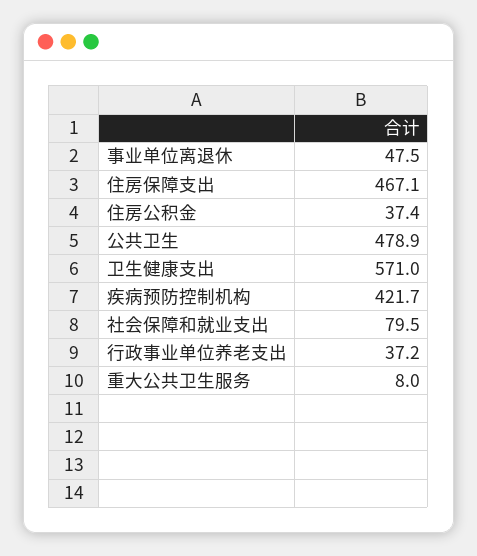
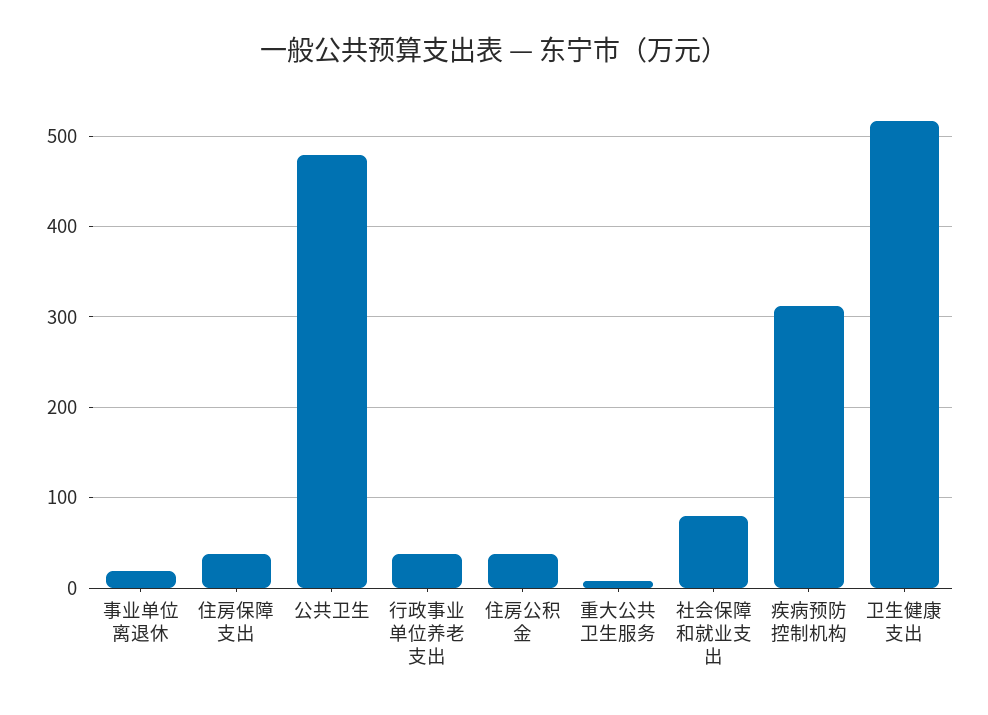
  {
-   "事业单位离退休": 47.5,
+   "事业单位离退休": 20,
-   "住房保障支出": 467.1,
+   "住房保障支出": 40,
    "住房公积金": 37.4,
    "公共卫生": 478.9,
-   "卫生健康支出": 571,
+   "卫生健康支出": 520,
-   "疾病预防控制机构": 421.7,
+   "疾病预防控制机构": 310,
    "社会保障和就业支出": 79.5,
    "行政事业单位养老支出": 37.2,
    "重大公共卫生服务": 8
  }

